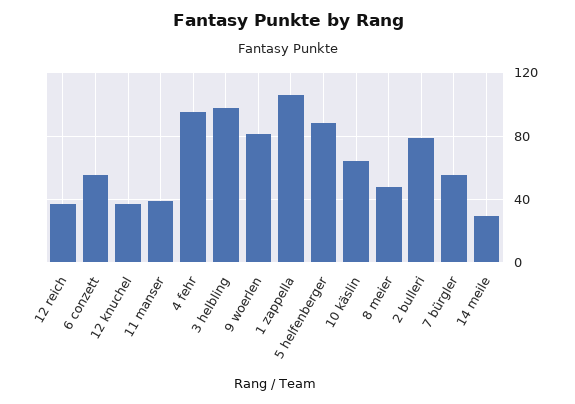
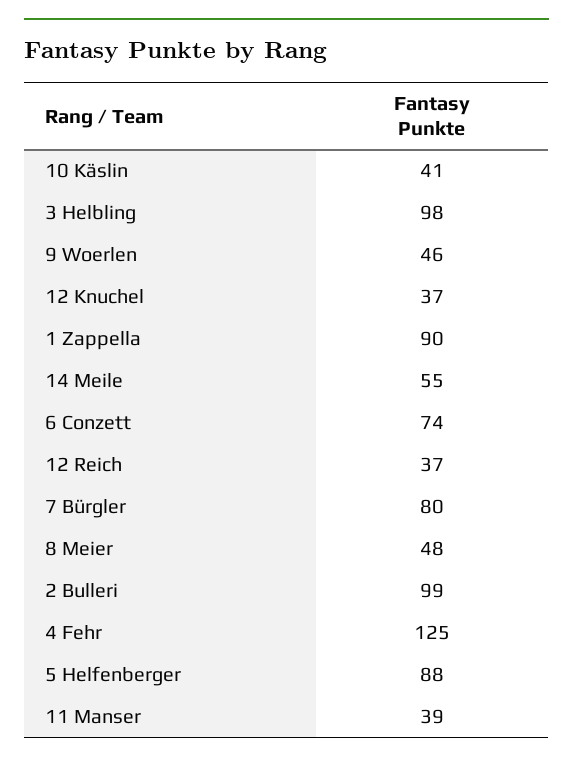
  {
    "12 reich": 37,
-   "6 conzett": 55,
+   "6 conzett": 74,
    "12 knuchel": 37,
    "11 manser": 39,
-   "4 fehr": 95,
+   "4 fehr": 125,
    "3 helbling": 98,
-   "9 woerlen": 80,
+   "9 woerlen": 46,
-   "1 zappella": 105,
+   "1 zappella": 90,
    "5 helfenberger": 88,
-   "10 käslin": 65,
+   "10 käslin": 41,
    "8 meier": 48,
-   "2 bulleri": 80,
+   "2 bulleri": 99,
-   "7 bürgler": 55,
+   "7 bürgler": 80,
-   "14 meile": 30
+   "14 meile": 55
  }

